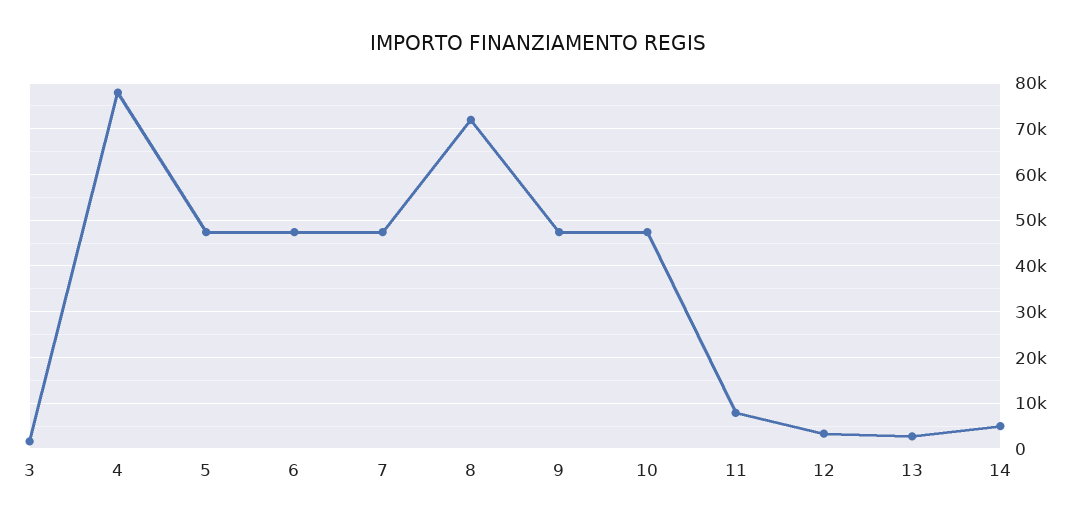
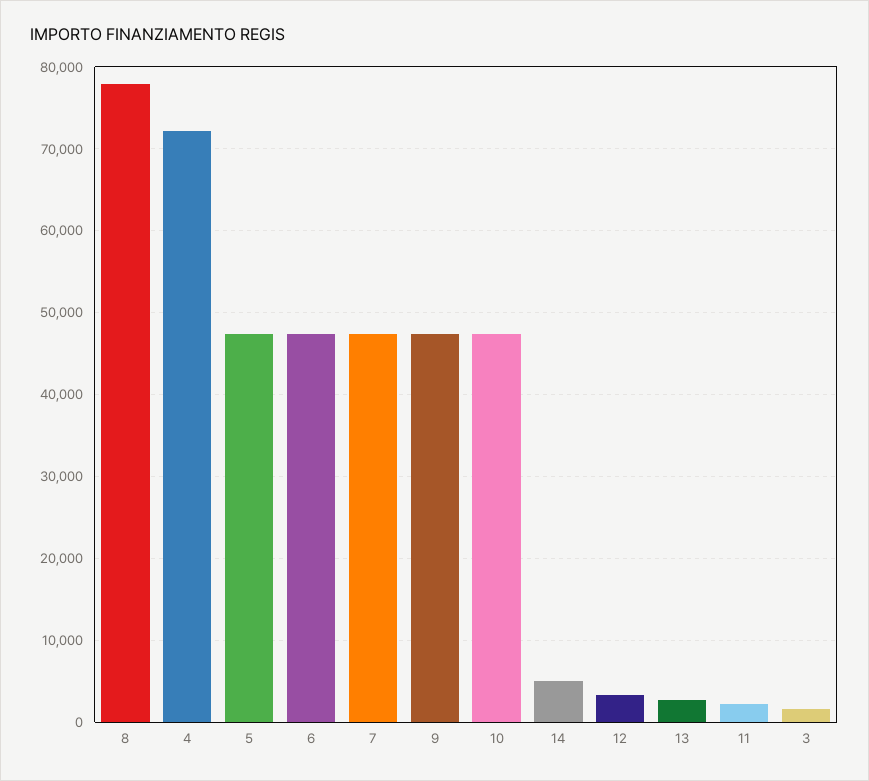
  {
    "3": 2000,
-   "4": 78000,
+   "4": 72000,
    "5": 47000,
    "6": 47000,
    "7": 47000,
-   "8": 72000,
+   "8": 78000,
    "9": 47000,
    "10": 47000,
-   "11": 8000,
+   "11": 2000,
    "12": 3000,
    "13": 3000,
    "14": 5000
  }

